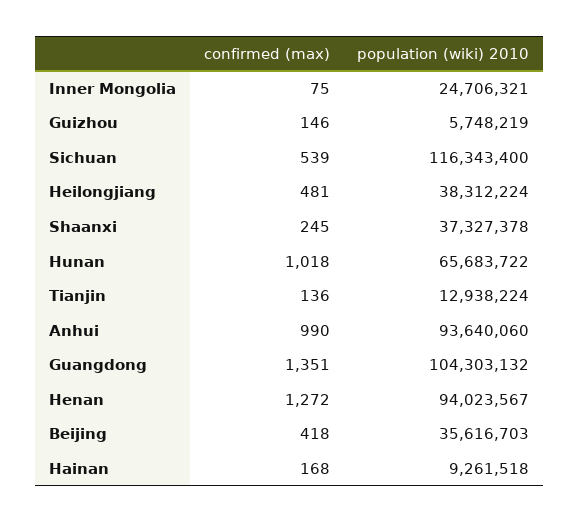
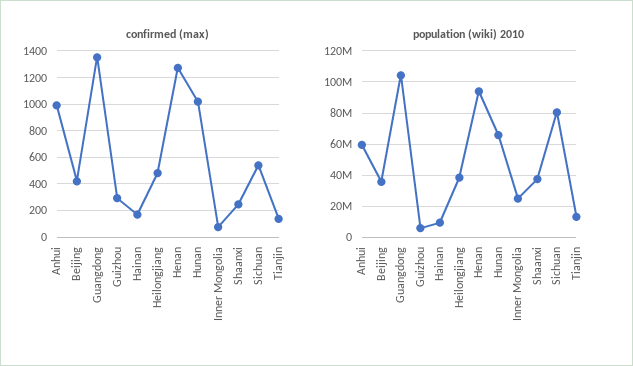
  {
    "confirmed (max)": {
      "Inner Mongolia": 75,
-     "Guizhou": 146,
+     "Guizhou": 300,
      "Sichuan": 539,
      "Heilongjiang": 481,
      "Shaanxi": 245,
      "Hunan": 1018,
      "Tianjin": 136,
      "Anhui": 990,
      "Guangdong": 1351,
      "Henan": 1272,
      "Beijing": 418,
      "Hainan": 168
    },
    "population (wiki) 2010": {
      "Inner Mongolia": 24706321,
      "Guizhou": 5748219,
-     "Sichuan": 116343400,
+     "Sichuan": 80000000,
      "Heilongjiang": 38312224,
      "Shaanxi": 37327378,
      "Hunan": 65683722,
      "Tianjin": 12938224,
-     "Anhui": 93640060,
+     "Anhui": 60000000,
      "Guangdong": 104303132,
      "Henan": 94023567,
      "Beijing": 35616703,
      "Hainan": 9261518
    }
  }

